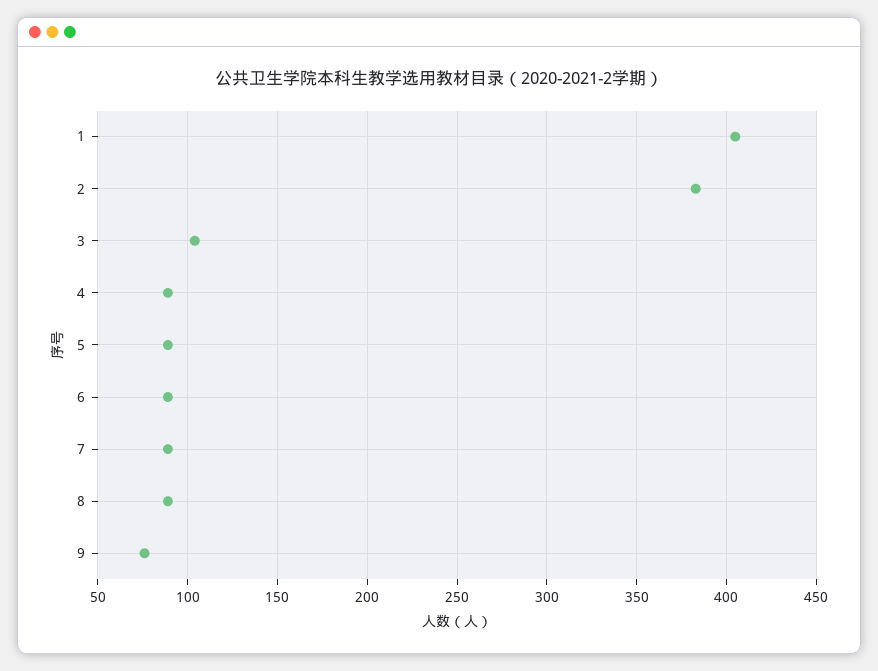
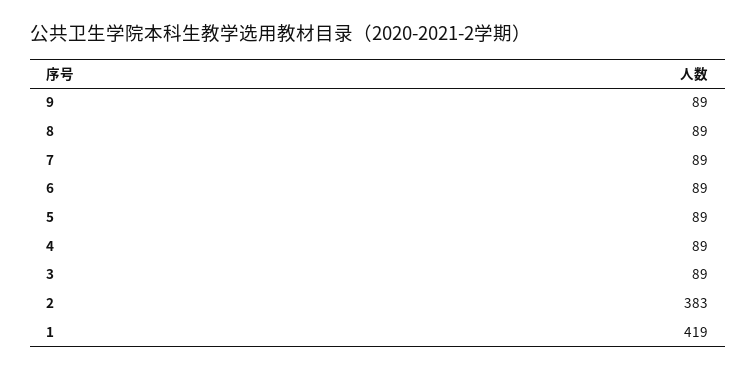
  {
-   "1": 405,
+   "1": 419,
    "2": 383,
-   "3": 105,
+   "3": 89,
    "4": 89,
    "5": 89,
    "6": 89,
    "7": 89,
    "8": 89,
-   "9": 75
+   "9": 89
  }

